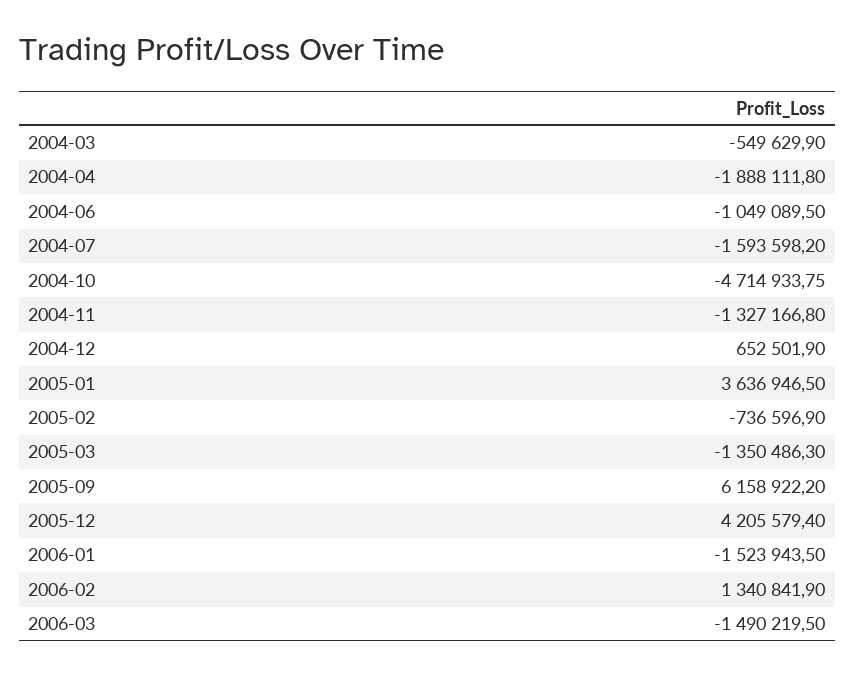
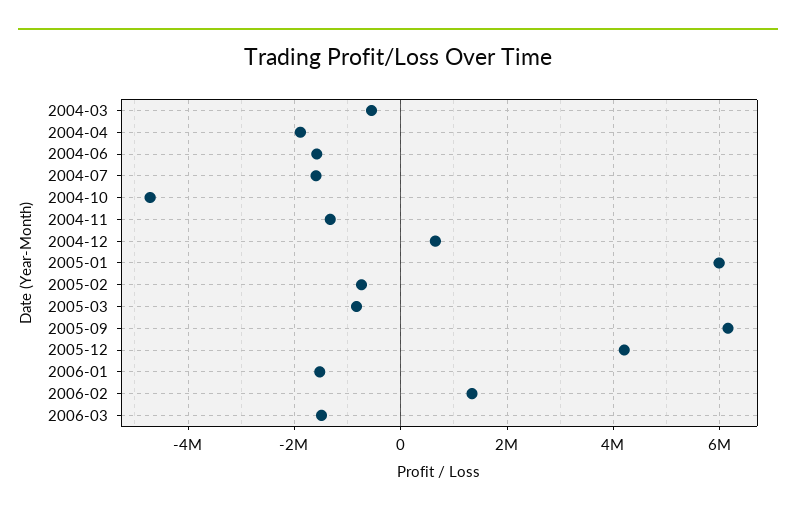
  {
    "2004-03": -549629.9,
    "2004-04": -1888111.8,
-   "2004-06": -1049089.5,
+   "2004-06": -1600000,
    "2004-07": -1593598.2,
    "2004-10": -4714933.75,
    "2004-11": -1327166.8,
    "2004-12": 652501.9,
-   "2005-01": 3636946.5,
+   "2005-01": 6000000,
    "2005-02": -736596.9,
-   "2005-03": -1350486.3,
+   "2005-03": -800000,
    "2005-09": 6158922.2,
    "2005-12": 4205579.4,
    "2006-01": -1523943.5,
    "2006-02": 1340841.9,
    "2006-03": -1490219.5
  }

